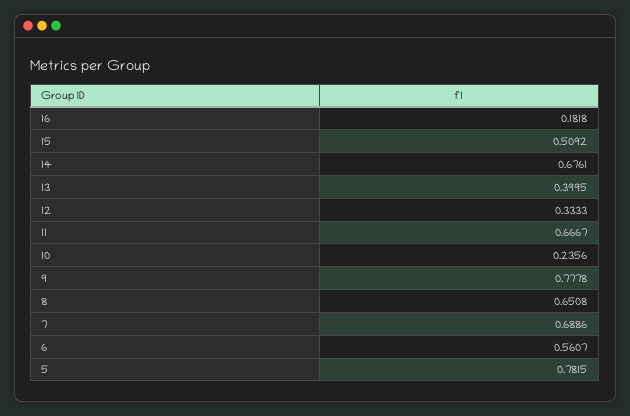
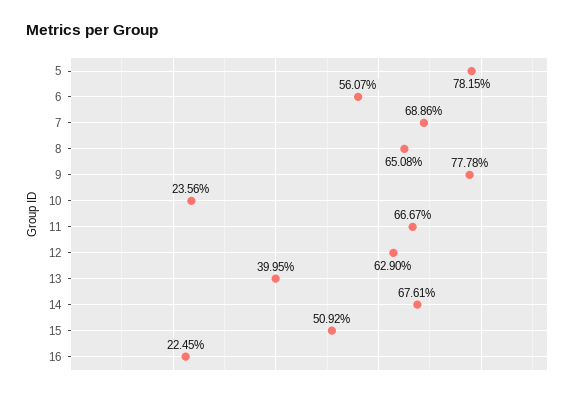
  {
-   "16": 0.1818,
+   "16": 0.2245,
    "15": 0.5092,
    "14": 0.6761,
    "13": 0.3995,
-   "12": 0.3333,
+   "12": 0.629,
    "11": 0.6667,
    "10": 0.2356,
    "9": 0.7778,
    "8": 0.6508,
    "7": 0.6886,
    "6": 0.5607,
    "5": 0.7815
  }

